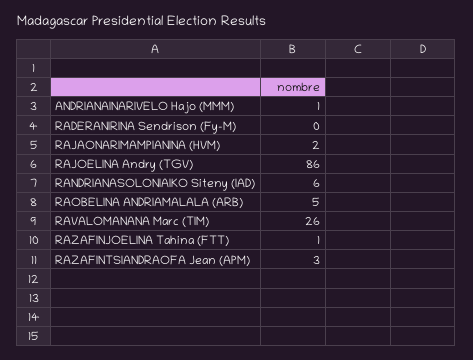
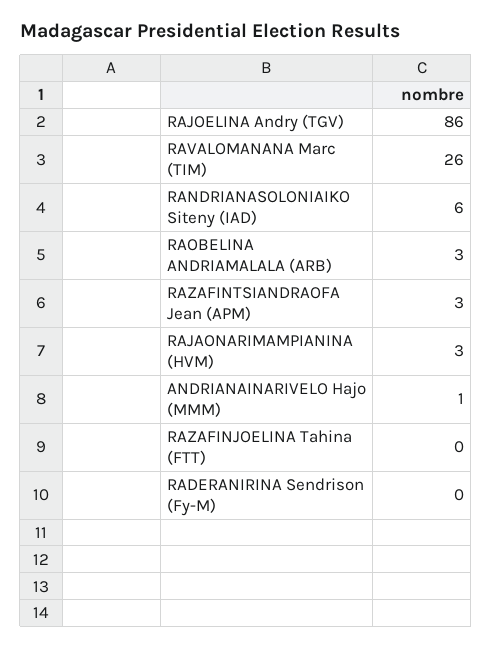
  {
    "ANDRIANAINARIVELO Hajo (MMM)": 1,
    "RADERANIRINA Sendrison (Fy-M)": 0,
-   "RAJAONARIMAMPIANINA (HVM)": 2,
+   "RAJAONARIMAMPIANINA (HVM)": 3,
    "RAJOELINA Andry (TGV)": 86,
    "RANDRIANASOLONIAIKO Siteny (IAD)": 6,
-   "RAOBELINA ANDRIAMALALA (ARB)": 5,
+   "RAOBELINA ANDRIAMALALA (ARB)": 3,
    "RAVALOMANANA Marc (TIM)": 26,
-   "RAZAFINJOELINA Tahina (FTT)": 1,
+   "RAZAFINJOELINA Tahina (FTT)": 0,
    "RAZAFINTSIANDRAOFA Jean (APM)": 3
  }

